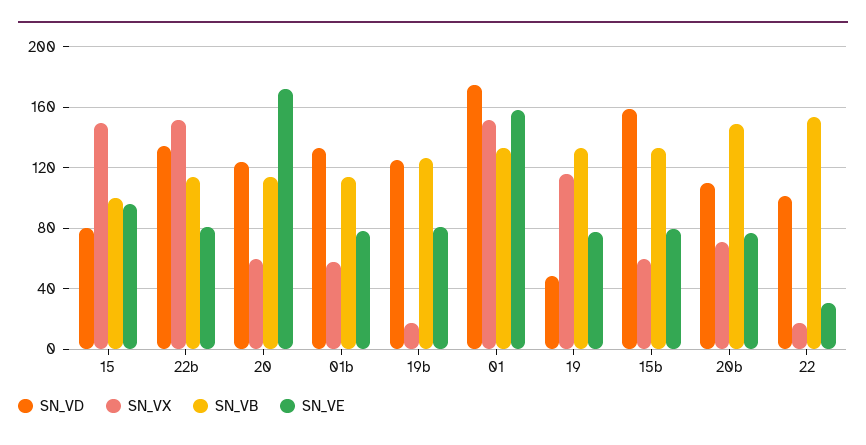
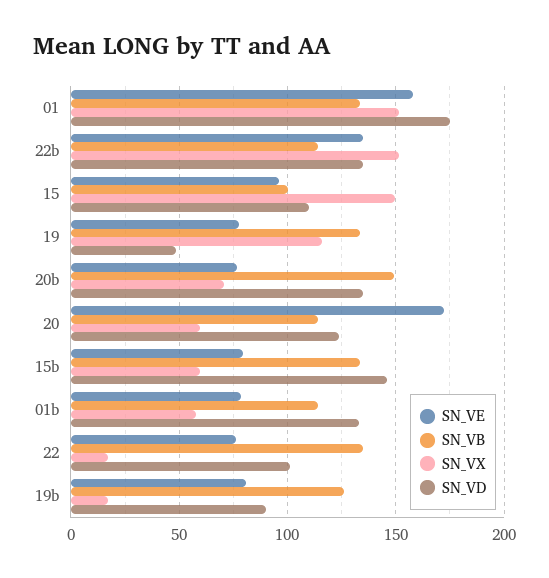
  {
    "SN_VD": {
-     "15": 80,
+     "15": 110,
      "22b": 135,
      "20": 125,
      "01b": 135,
-     "19b": 125,
+     "19b": 90,
      "01": 175,
      "19": 50,
-     "15b": 160,
+     "15b": 145,
-     "20b": 110,
+     "20b": 135,
      "22": 100
    },
    "SN_VX": {
      "15": 150,
      "22b": 150,
      "20": 60,
      "01b": 60,
      "19b": 15,
      "01": 150,
      "19": 115,
      "15b": 60,
      "20b": 70,
      "22": 15
    },
    "SN_VB": {
      "15": 100,
      "22b": 115,
      "20": 115,
      "01b": 115,
      "19b": 125,
      "01": 135,
      "19": 135,
      "15b": 135,
      "20b": 150,
-     "22": 155
+     "22": 135
    },
    "SN_VE": {
      "15": 95,
-     "22b": 80,
+     "22b": 135,
      "20": 170,
      "01b": 80,
      "19b": 80,
      "01": 160,
      "19": 75,
      "15b": 80,
      "20b": 75,
-     "22": 30
+     "22": 75
    }
  }

